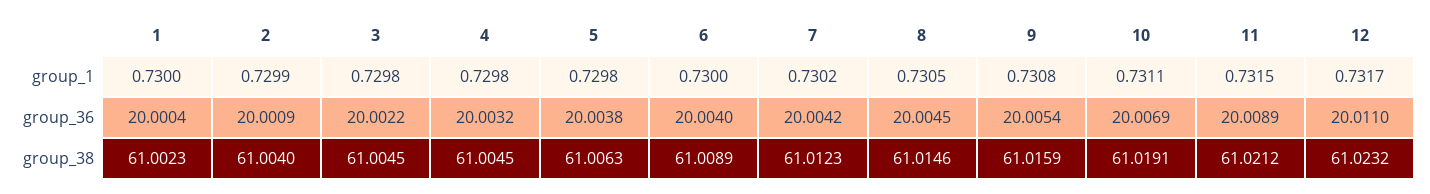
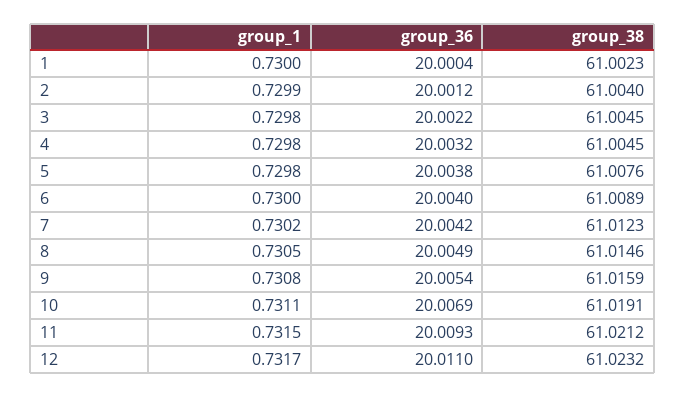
  {
    "1": {
      "group_1": 0.73,
      "group_36": 20.0004,
      "group_38": 61.0023
    },
    "2": {
      "group_1": 0.7299,
-     "group_36": 20.0009,
+     "group_36": 20.0012,
      "group_38": 61.004
    },
    "3": {
      "group_1": 0.7298,
      "group_36": 20.0022,
      "group_38": 61.0045
    },
    "4": {
      "group_1": 0.7298,
      "group_36": 20.0032,
      "group_38": 61.0045
    },
    "5": {
      "group_1": 0.7298,
      "group_36": 20.0038,
-     "group_38": 61.0063
+     "group_38": 61.0076
    },
    "6": {
      "group_1": 0.73,
      "group_36": 20.004,
      "group_38": 61.0089
    },
    "7": {
      "group_1": 0.7302,
      "group_36": 20.0042,
      "group_38": 61.0123
    },
    "8": {
      "group_1": 0.7305,
-     "group_36": 20.0045,
+     "group_36": 20.0049,
      "group_38": 61.0146
    },
    "9": {
      "group_1": 0.7308,
      "group_36": 20.0054,
      "group_38": 61.0159
    },
    "10": {
      "group_1": 0.7311,
      "group_36": 20.0069,
      "group_38": 61.0191
    },
    "11": {
      "group_1": 0.7315,
-     "group_36": 20.0089,
+     "group_36": 20.0093,
      "group_38": 61.0212
    },
    "12": {
      "group_1": 0.7317,
      "group_36": 20.011,
      "group_38": 61.0232
    }
  }

